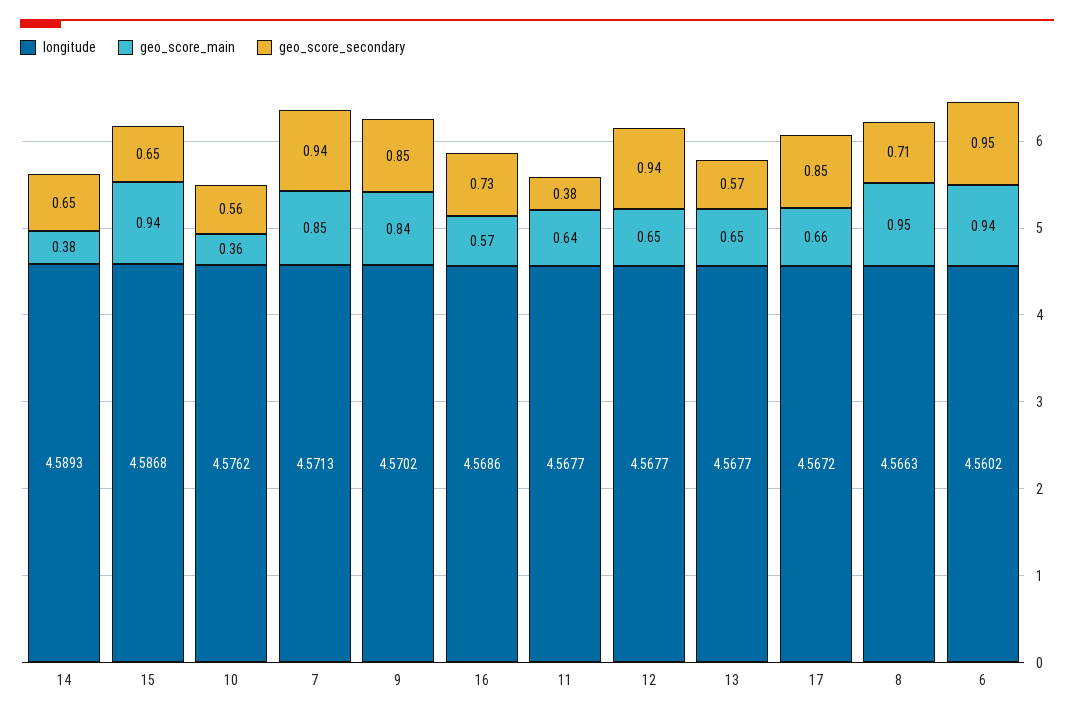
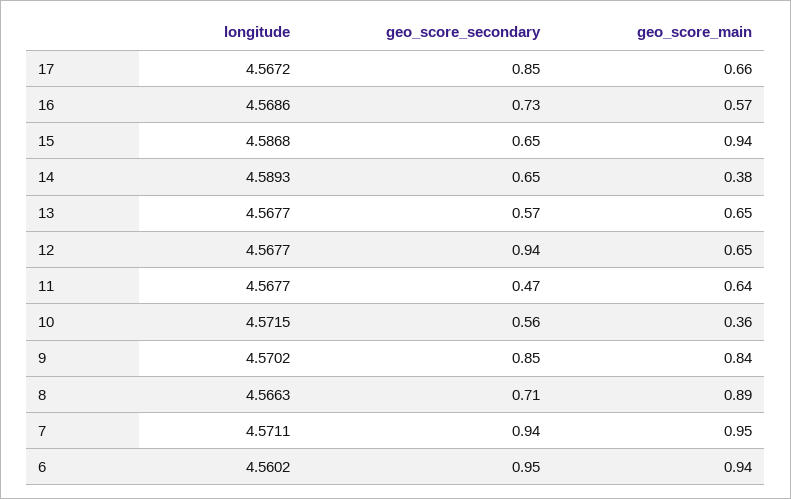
  {
    "longitude": {
      "14": 4.5893,
      "15": 4.5868,
-     "10": 4.5762,
+     "10": 4.5715,
-     "7": 4.5713,
+     "7": 4.5711,
      "9": 4.5702,
      "16": 4.5686,
      "11": 4.5677,
      "12": 4.5677,
      "13": 4.5677,
      "17": 4.5672,
      "8": 4.5663,
      "6": 4.5602
    },
    "geo_score_main": {
      "14": 0.38,
      "15": 0.94,
      "10": 0.36,
-     "7": 0.85,
+     "7": 0.95,
      "9": 0.84,
      "16": 0.57,
      "11": 0.64,
      "12": 0.65,
      "13": 0.65,
      "17": 0.66,
-     "8": 0.95,
+     "8": 0.89,
      "6": 0.94
    },
    "geo_score_secondary": {
      "14": 0.65,
      "15": 0.65,
      "10": 0.56,
      "7": 0.94,
      "9": 0.85,
      "16": 0.73,
-     "11": 0.38,
+     "11": 0.47,
      "12": 0.94,
      "13": 0.57,
      "17": 0.85,
      "8": 0.71,
      "6": 0.95
    }
  }

